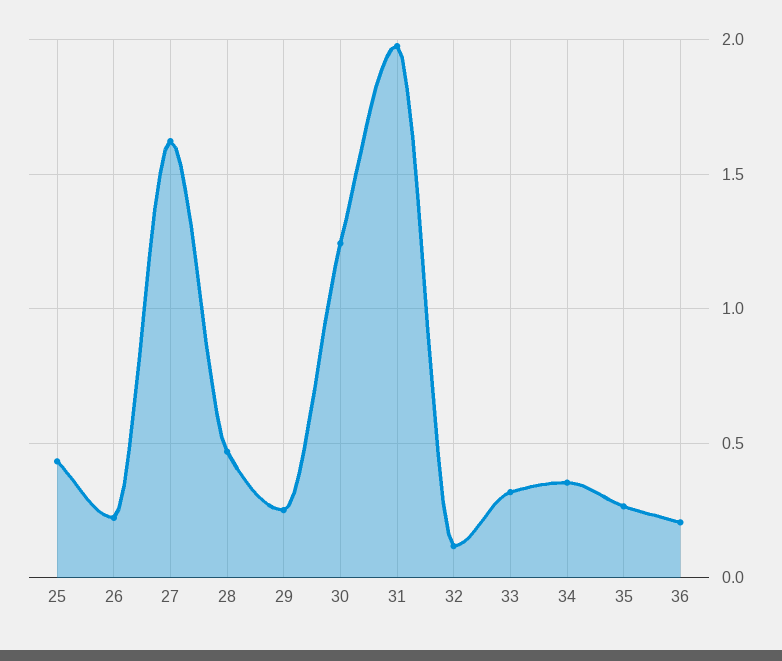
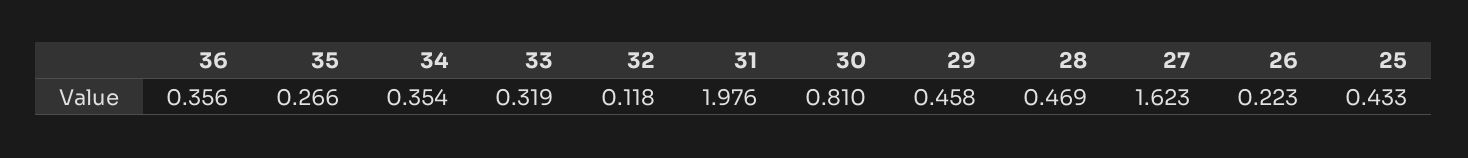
  {
    "25": 0.433,
    "26": 0.223,
    "27": 1.623,
    "28": 0.469,
-   "29": 0.25,
+   "29": 0.458,
-   "30": 1.25,
+   "30": 0.81,
    "31": 1.976,
    "32": 0.118,
    "33": 0.319,
    "34": 0.354,
    "35": 0.266,
-   "36": 0.2
+   "36": 0.356
  }

